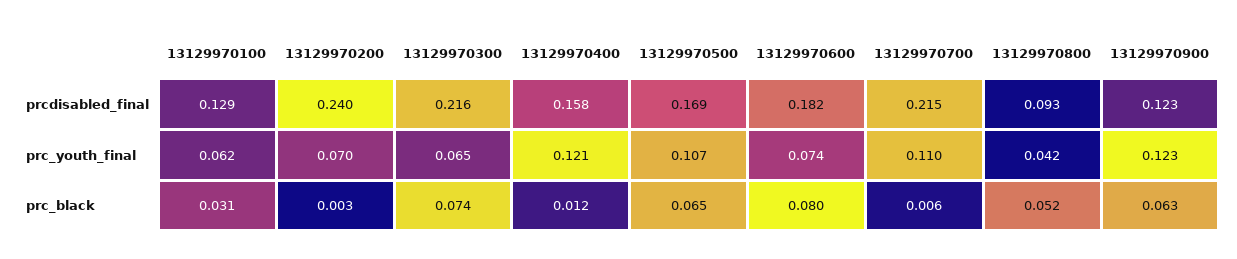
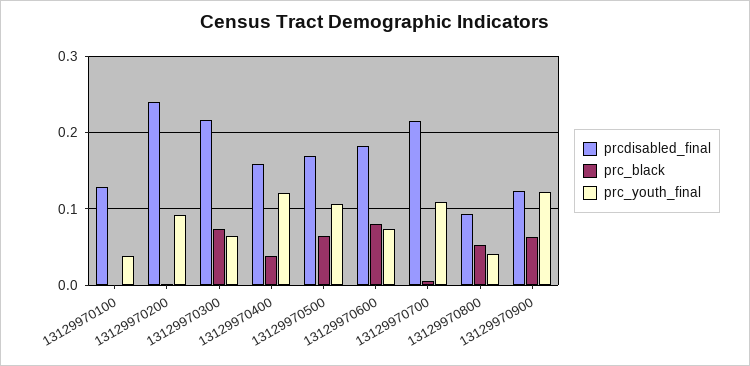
  {
    "prcdisabled_final": {
      "13129970100": 0.129,
      "13129970200": 0.24,
      "13129970300": 0.216,
      "13129970400": 0.158,
      "13129970500": 0.169,
      "13129970600": 0.182,
      "13129970700": 0.215,
      "13129970800": 0.093,
      "13129970900": 0.123
    },
    "prc_youth_final": {
-     "13129970100": 0.062,
+     "13129970100": 0.04,
-     "13129970200": 0.07,
+     "13129970200": 0.09,
      "13129970300": 0.065,
      "13129970400": 0.121,
      "13129970500": 0.107,
      "13129970600": 0.074,
      "13129970700": 0.11,
      "13129970800": 0.042,
      "13129970900": 0.123
    },
    "prc_black": {
-     "13129970100": 0.031,
+     "13129970100": 0,
      "13129970200": 0.003,
      "13129970300": 0.074,
-     "13129970400": 0.012,
+     "13129970400": 0.04,
      "13129970500": 0.065,
      "13129970600": 0.08,
      "13129970700": 0.006,
      "13129970800": 0.052,
      "13129970900": 0.063
    }
  }

